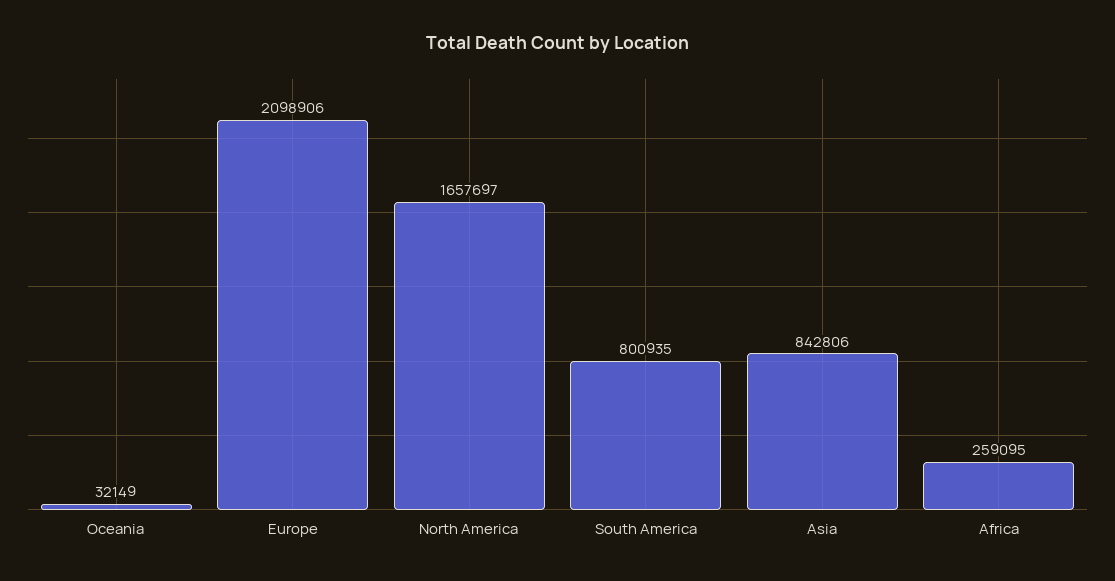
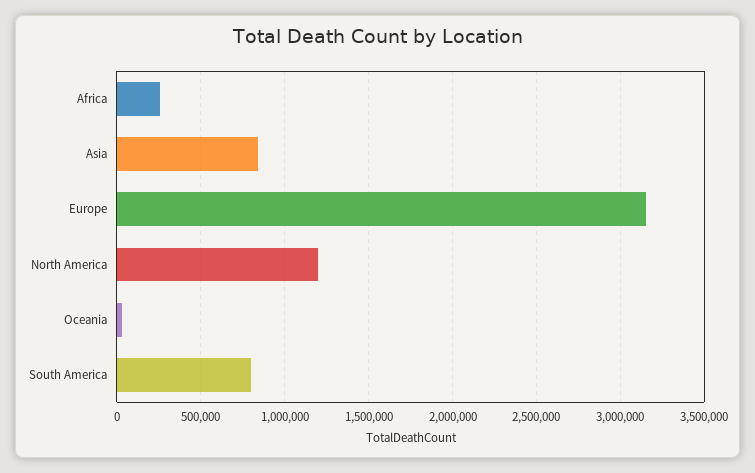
  {
    "Oceania": 32149,
-   "Europe": 2098906,
+   "Europe": 3150000,
-   "North America": 1657697,
+   "North America": 1200000,
    "South America": 800935,
    "Asia": 842806,
    "Africa": 259095
  }

